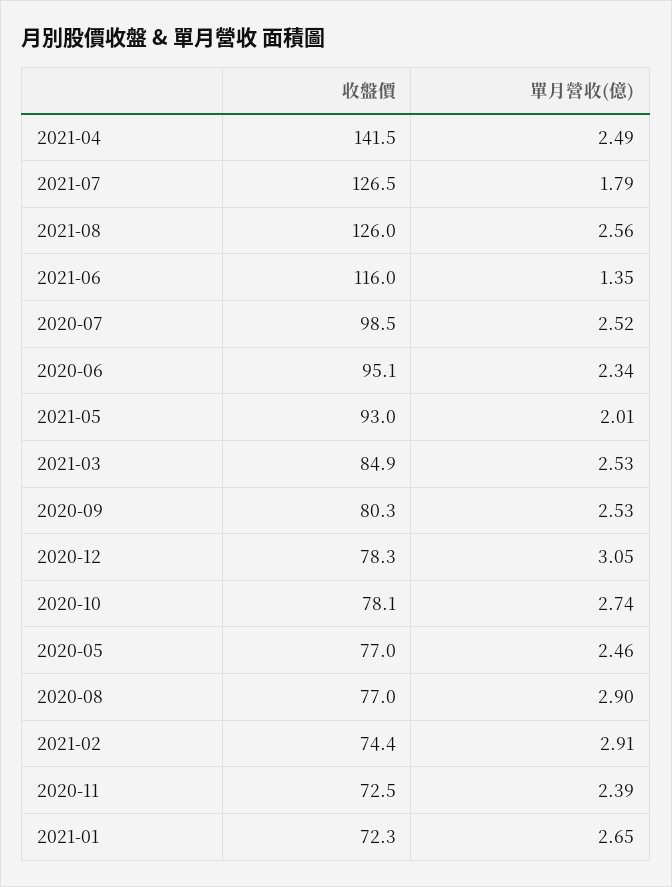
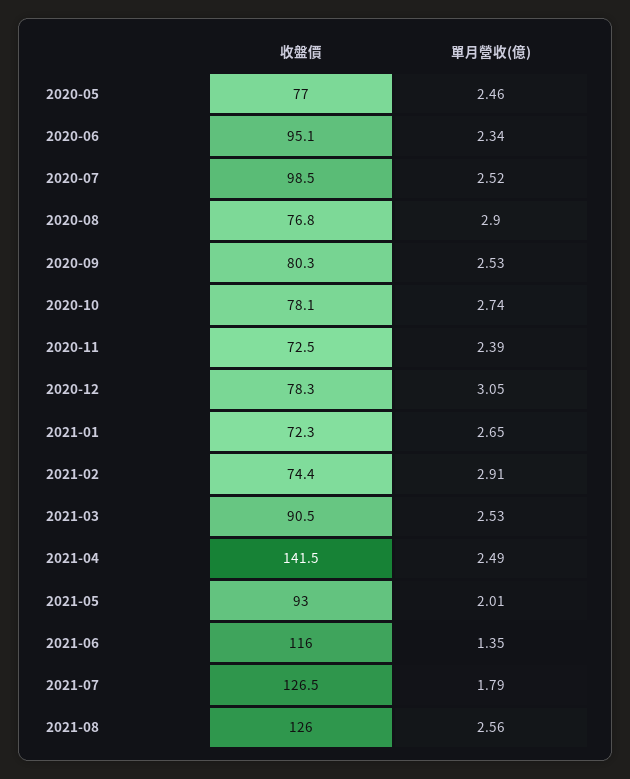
  {
    "收盤價": {
      "2021-04": 141.5,
      "2021-07": 126.5,
      "2021-08": 126,
      "2021-06": 116,
      "2020-07": 98.5,
      "2020-06": 95.1,
      "2021-05": 93,
-     "2021-03": 84.9,
+     "2021-03": 90.5,
      "2020-09": 80.3,
      "2020-12": 78.3,
      "2020-10": 78.1,
      "2020-05": 77,
-     "2020-08": 77,
+     "2020-08": 76.8,
      "2021-02": 74.4,
      "2020-11": 72.5,
      "2021-01": 72.3
    },
    "單月營收(億)": {
      "2021-04": 2.49,
      "2021-07": 1.79,
      "2021-08": 2.56,
      "2021-06": 1.35,
      "2020-07": 2.52,
      "2020-06": 2.34,
      "2021-05": 2.01,
      "2021-03": 2.53,
      "2020-09": 2.53,
      "2020-12": 3.05,
      "2020-10": 2.74,
      "2020-05": 2.46,
      "2020-08": 2.9,
      "2021-02": 2.91,
      "2020-11": 2.39,
      "2021-01": 2.65
    }
  }

